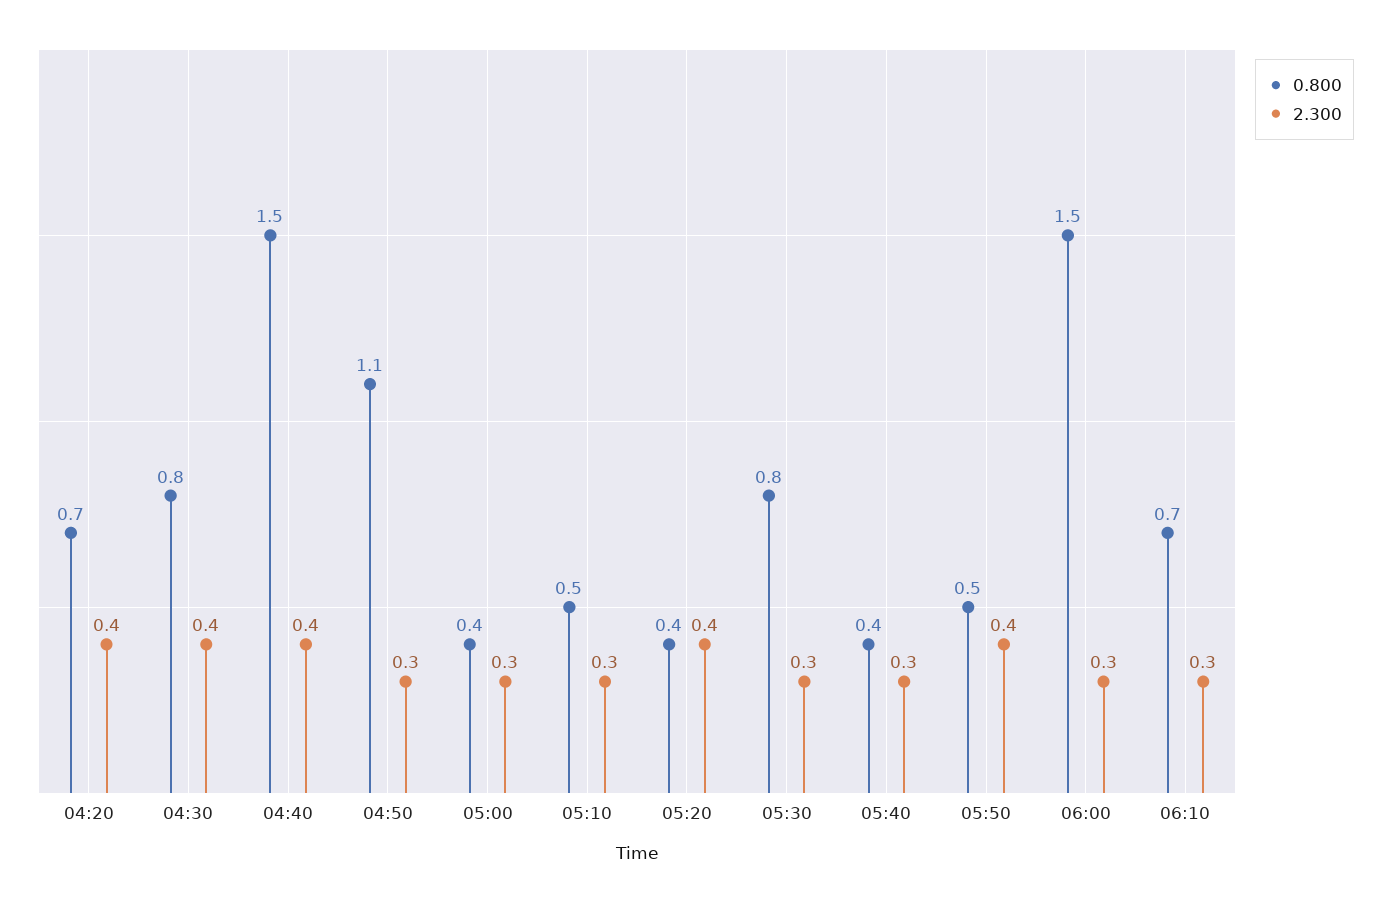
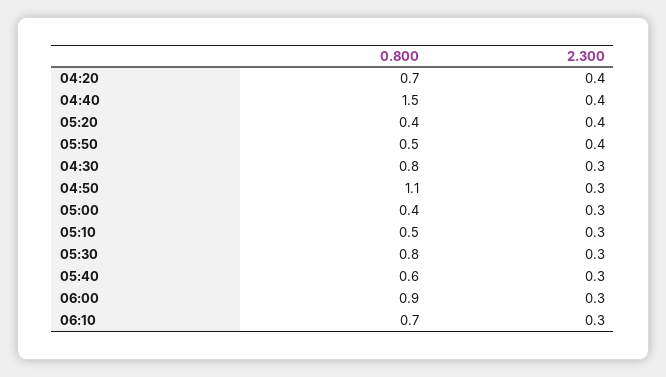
  {
    "0.800": {
      "04:20": 0.7,
      "04:30": 0.8,
      "04:40": 1.5,
      "04:50": 1.1,
      "05:00": 0.4,
      "05:10": 0.5,
      "05:20": 0.4,
      "05:30": 0.8,
-     "05:40": 0.4,
+     "05:40": 0.6,
      "05:50": 0.5,
-     "06:00": 1.5,
+     "06:00": 0.9,
      "06:10": 0.7
    },
    "2.300": {
      "04:20": 0.4,
-     "04:30": 0.4,
+     "04:30": 0.3,
      "04:40": 0.4,
      "04:50": 0.3,
      "05:00": 0.3,
      "05:10": 0.3,
      "05:20": 0.4,
      "05:30": 0.3,
      "05:40": 0.3,
      "05:50": 0.4,
      "06:00": 0.3,
      "06:10": 0.3
    }
  }

